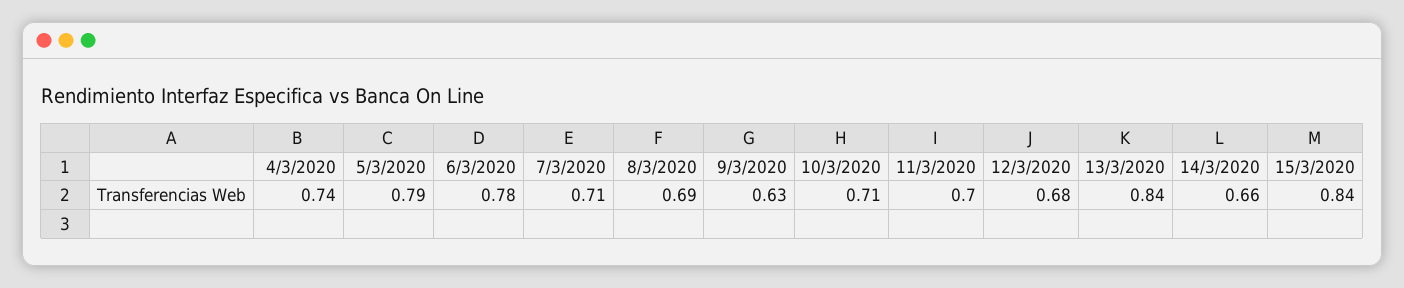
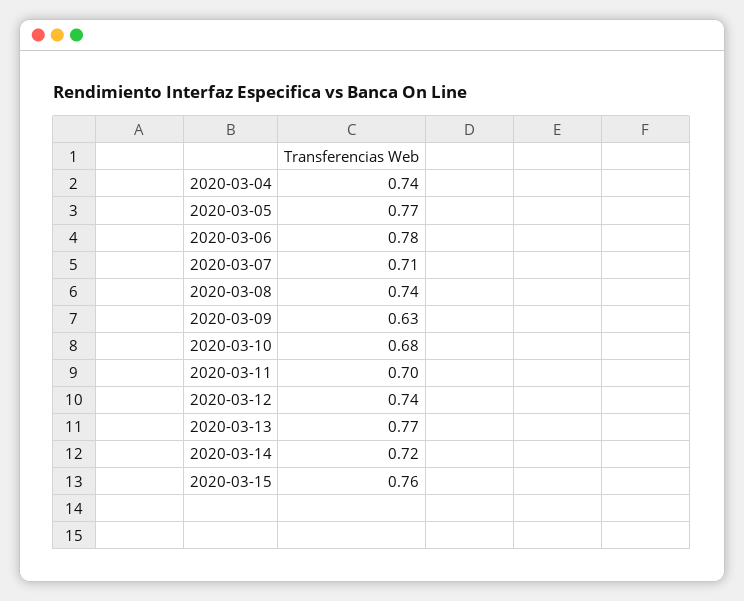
  {
    "4/3/2020": 0.74,
-   "5/3/2020": 0.79,
+   "5/3/2020": 0.77,
    "6/3/2020": 0.78,
    "7/3/2020": 0.71,
-   "8/3/2020": 0.69,
+   "8/3/2020": 0.74,
    "9/3/2020": 0.63,
-   "10/3/2020": 0.71,
+   "10/3/2020": 0.68,
    "11/3/2020": 0.7,
-   "12/3/2020": 0.68,
+   "12/3/2020": 0.74,
-   "13/3/2020": 0.84,
+   "13/3/2020": 0.77,
-   "14/3/2020": 0.66,
+   "14/3/2020": 0.72,
-   "15/3/2020": 0.84
+   "15/3/2020": 0.76
  }

